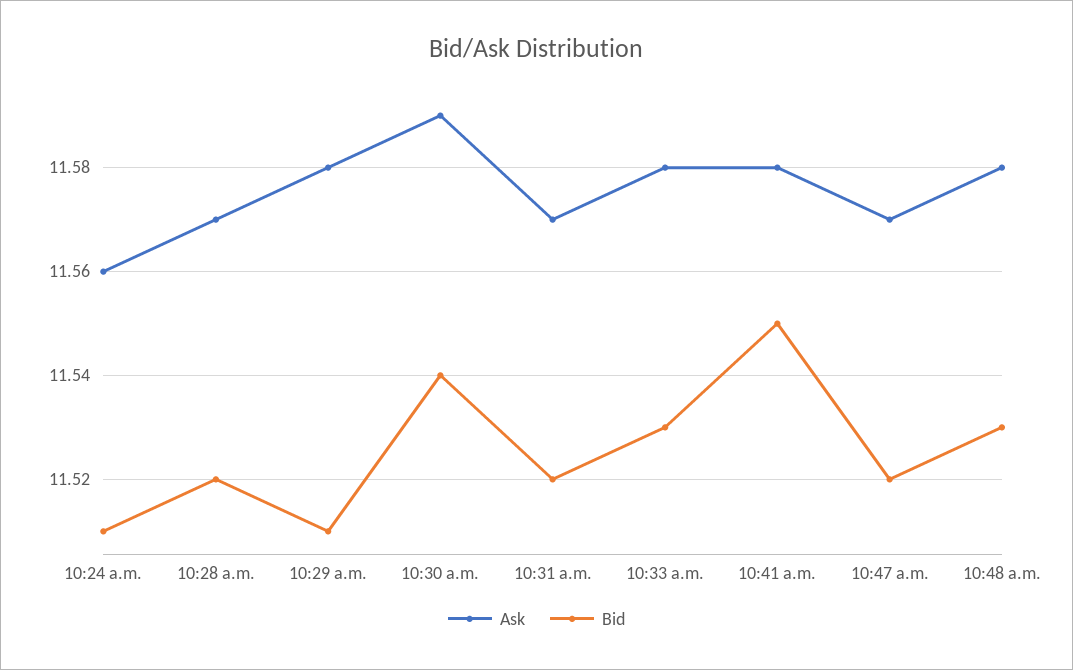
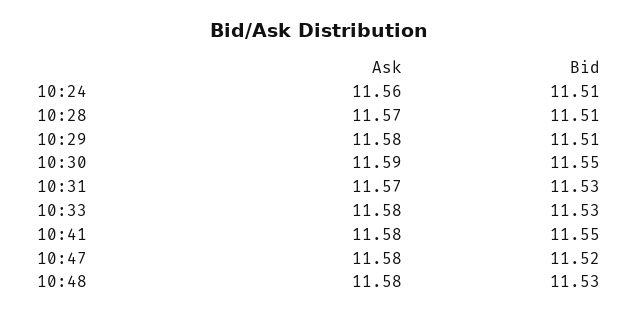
  {
    "Ask": {
      "10:24 a.m.": 11.56,
      "10:28 a.m.": 11.57,
      "10:29 a.m.": 11.58,
      "10:30 a.m.": 11.59,
      "10:31 a.m.": 11.57,
      "10:33 a.m.": 11.58,
      "10:41 a.m.": 11.58,
-     "10:47 a.m.": 11.57,
+     "10:47 a.m.": 11.58,
      "10:48 a.m.": 11.58
    },
    "Bid": {
      "10:24 a.m.": 11.51,
-     "10:28 a.m.": 11.52,
+     "10:28 a.m.": 11.51,
      "10:29 a.m.": 11.51,
-     "10:30 a.m.": 11.54,
+     "10:30 a.m.": 11.55,
-     "10:31 a.m.": 11.52,
+     "10:31 a.m.": 11.53,
      "10:33 a.m.": 11.53,
      "10:41 a.m.": 11.55,
      "10:47 a.m.": 11.52,
      "10:48 a.m.": 11.53
    }
  }

